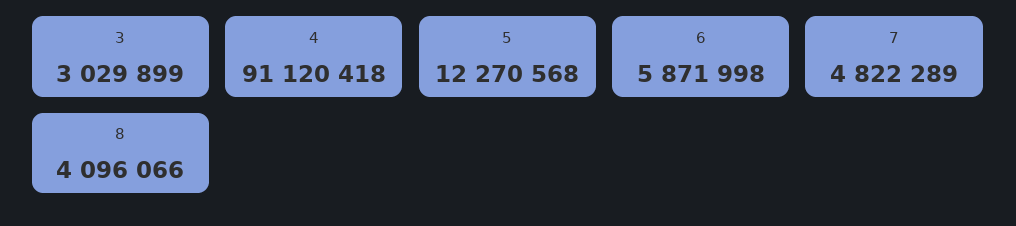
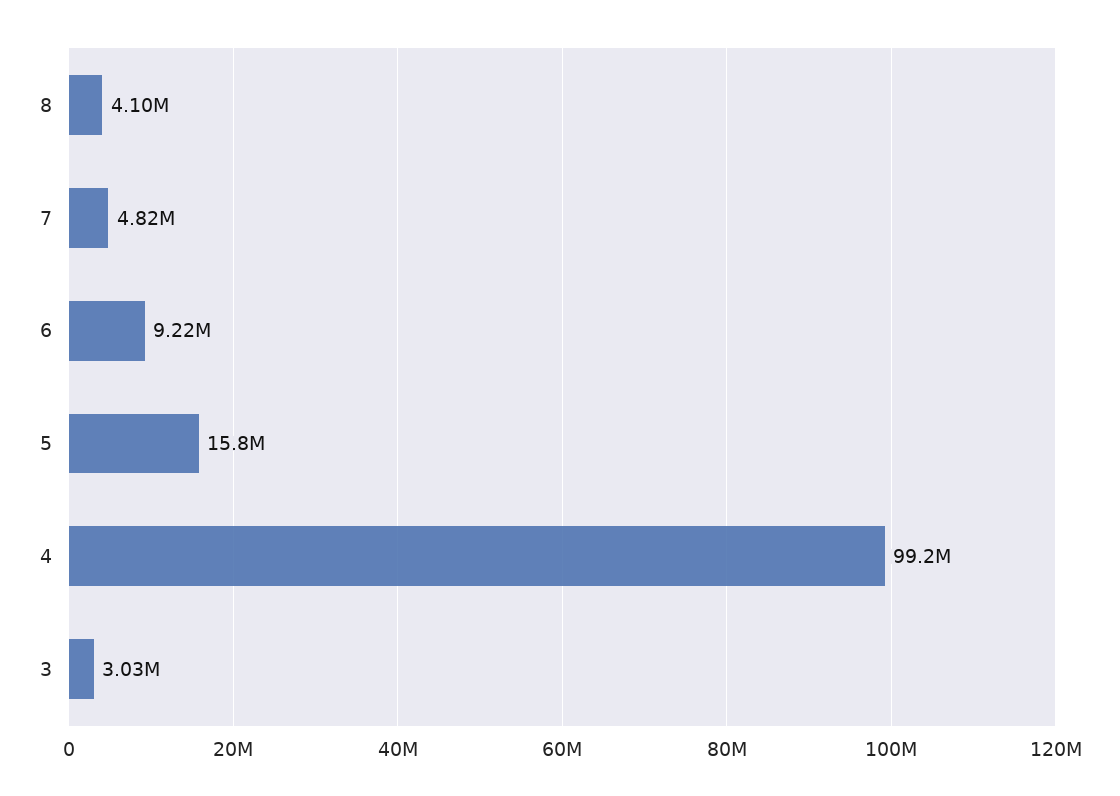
  {
    "3": 3029899,
-   "4": 91120418,
+   "4": 99200000,
-   "5": 12270568,
+   "5": 15800000,
-   "6": 5871998,
+   "6": 9220000,
    "7": 4822289,
    "8": 4096066
  }

